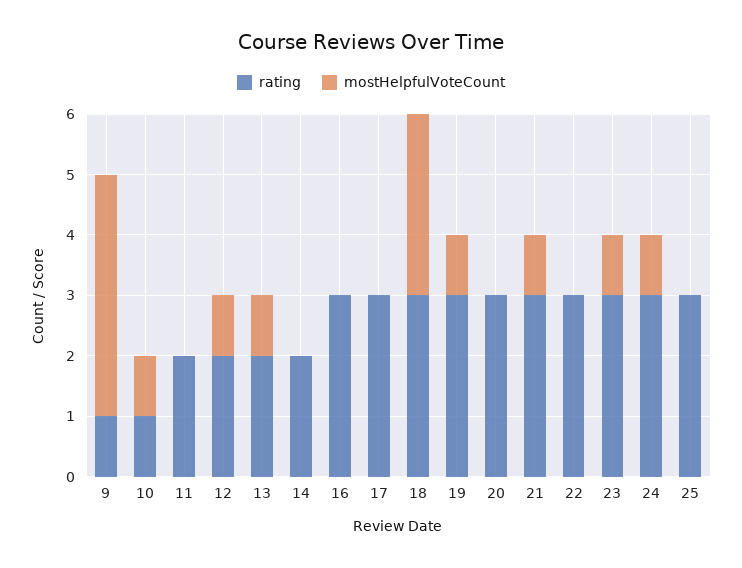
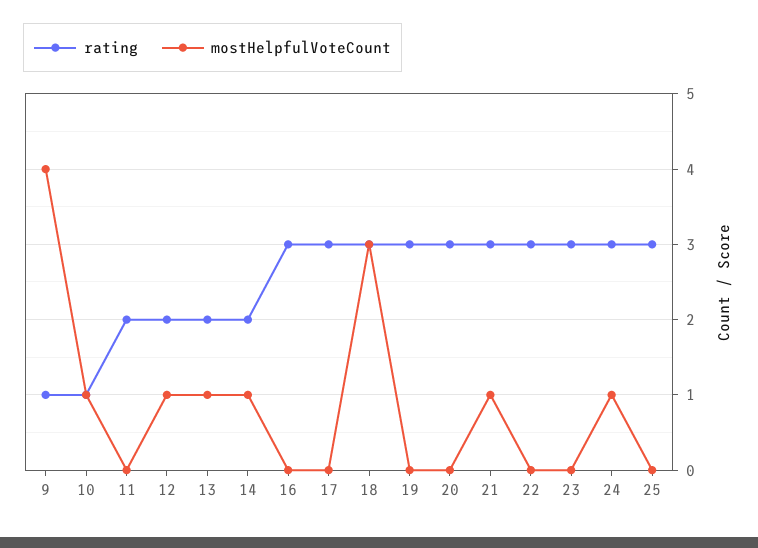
  {
    "rating": {
      "9": 1,
      "10": 1,
      "11": 2,
      "12": 2,
      "13": 2,
      "14": 2,
      "16": 3,
      "17": 3,
      "18": 3,
      "19": 3,
      "20": 3,
      "21": 3,
      "22": 3,
      "23": 3,
      "24": 3,
      "25": 3
    },
    "mostHelpfulVoteCount": {
      "9": 4,
      "10": 1,
      "11": 0,
      "12": 1,
      "13": 1,
-     "14": 0,
+     "14": 1,
      "16": 0,
      "17": 0,
      "18": 3,
-     "19": 1,
+     "19": 0,
      "20": 0,
      "21": 1,
      "22": 0,
-     "23": 1,
+     "23": 0,
      "24": 1,
      "25": 0
    }
  }

